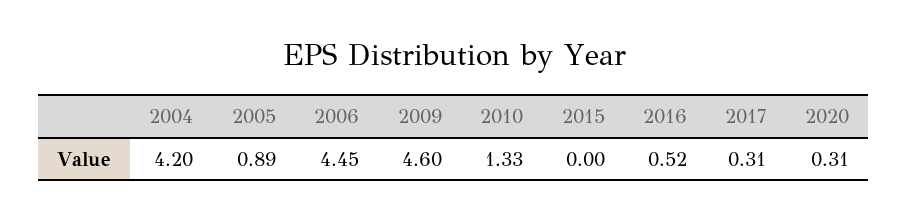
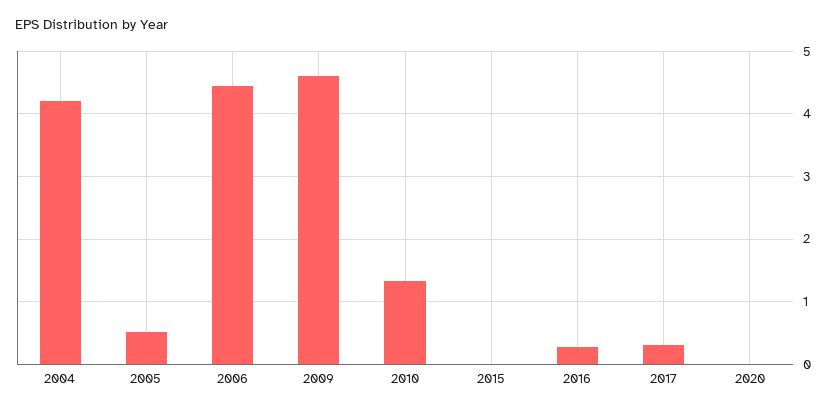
  {
    "2004": 4.2,
-   "2005": 0.89,
+   "2005": 0.5,
    "2006": 4.45,
    "2009": 4.6,
    "2010": 1.33,
    "2015": 0,
-   "2016": 0.52,
+   "2016": 0.3,
    "2017": 0.31,
-   "2020": 0.31
+   "2020": 0
  }

